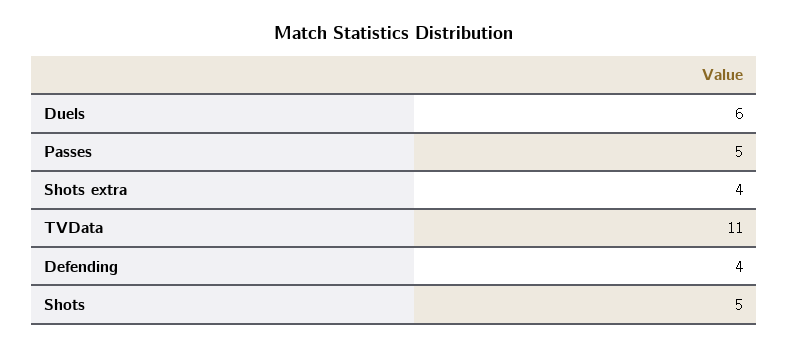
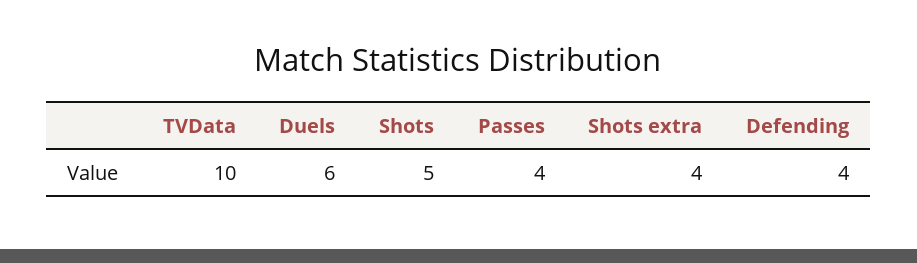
  {
    "Duels": 6,
-   "Passes": 5,
+   "Passes": 4,
    "Shots extra": 4,
-   "TVData": 11,
+   "TVData": 10,
    "Defending": 4,
    "Shots": 5
  }

